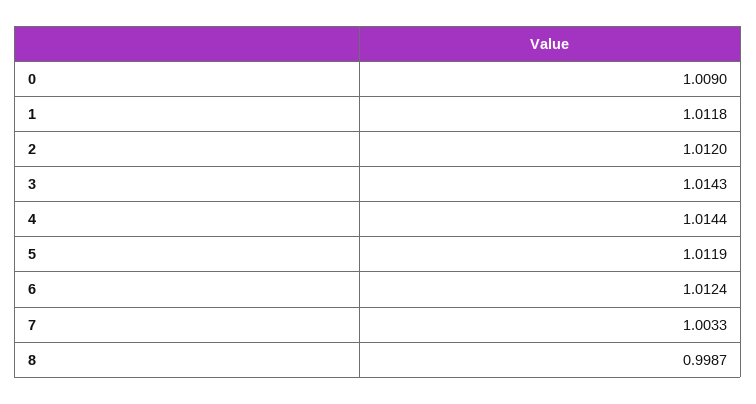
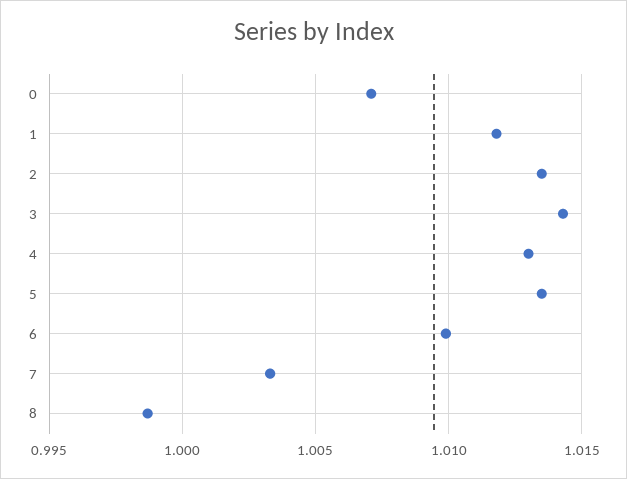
  {
-   "0": 1.009,
+   "0": 1.007,
    "1": 1.0118,
-   "2": 1.012,
+   "2": 1.0135,
    "3": 1.0143,
-   "4": 1.0144,
+   "4": 1.013,
-   "5": 1.0119,
+   "5": 1.0135,
-   "6": 1.0124,
+   "6": 1.01,
    "7": 1.0033,
    "8": 0.9987
  }

